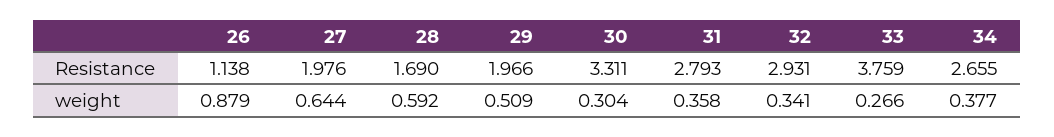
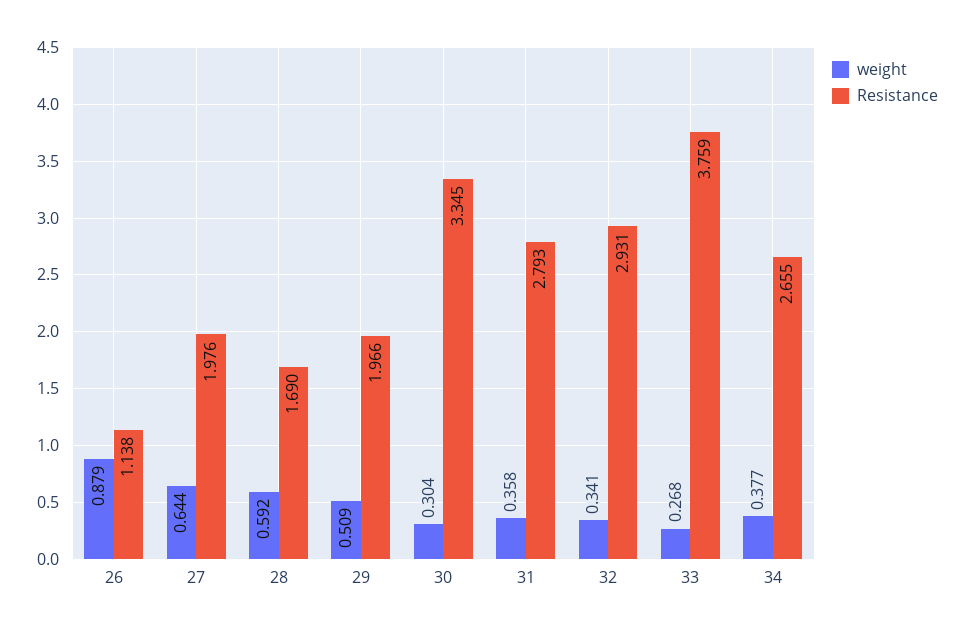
  {
    "Resistance": {
      "26": 1.138,
      "27": 1.976,
      "28": 1.69,
      "29": 1.966,
-     "30": 3.311,
+     "30": 3.345,
      "31": 2.793,
      "32": 2.931,
      "33": 3.759,
      "34": 2.655
    },
    "weight": {
      "26": 0.879,
      "27": 0.644,
      "28": 0.592,
      "29": 0.509,
      "30": 0.304,
      "31": 0.358,
      "32": 0.341,
-     "33": 0.266,
+     "33": 0.268,
      "34": 0.377
    }
  }

